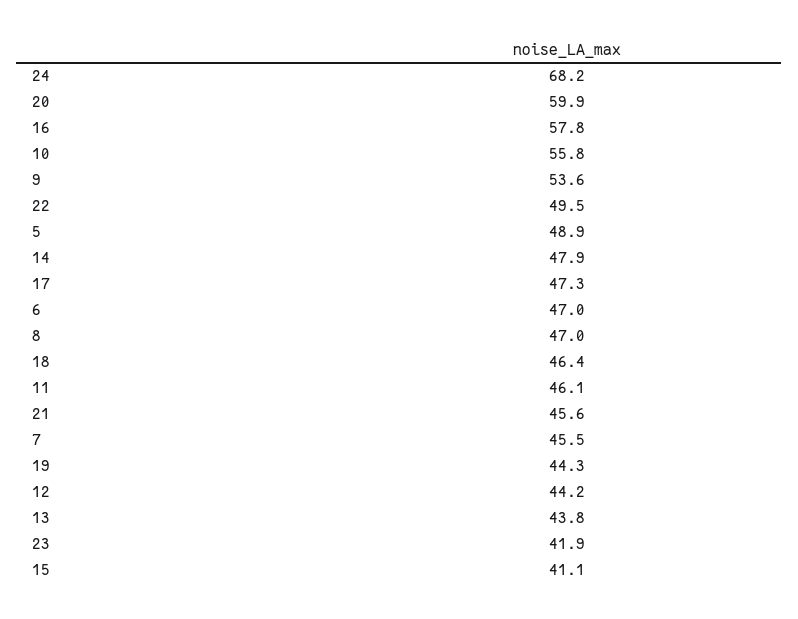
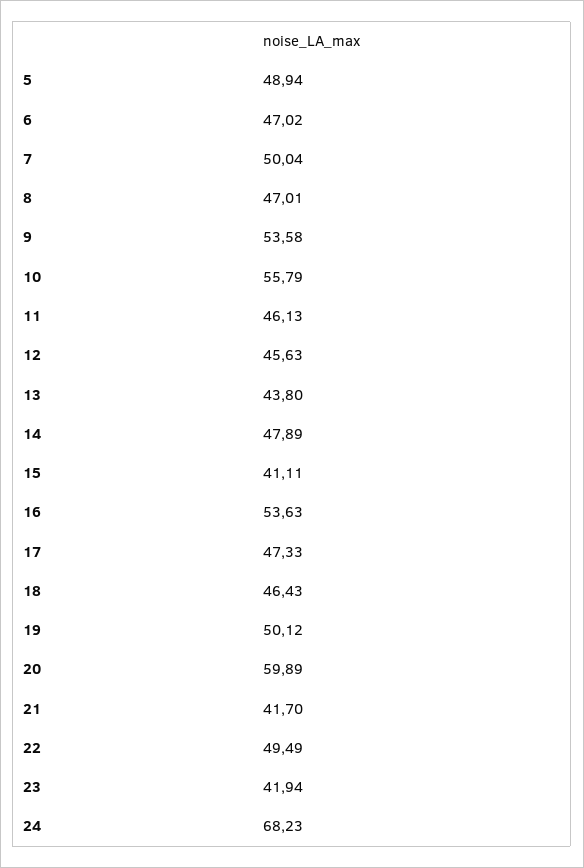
  {
    "24": 68.23,
    "20": 59.89,
-   "16": 57.8,
+   "16": 53.63,
    "10": 55.79,
    "9": 53.58,
    "22": 49.49,
    "5": 48.94,
    "14": 47.89,
    "17": 47.33,
    "6": 47.02,
    "8": 47.01,
    "18": 46.43,
    "11": 46.13,
-   "21": 45.6,
+   "21": 41.7,
-   "7": 45.5,
+   "7": 50.04,
-   "19": 44.3,
+   "19": 50.12,
-   "12": 44.2,
+   "12": 45.63,
    "13": 43.8,
    "23": 41.94,
    "15": 41.11
  }

